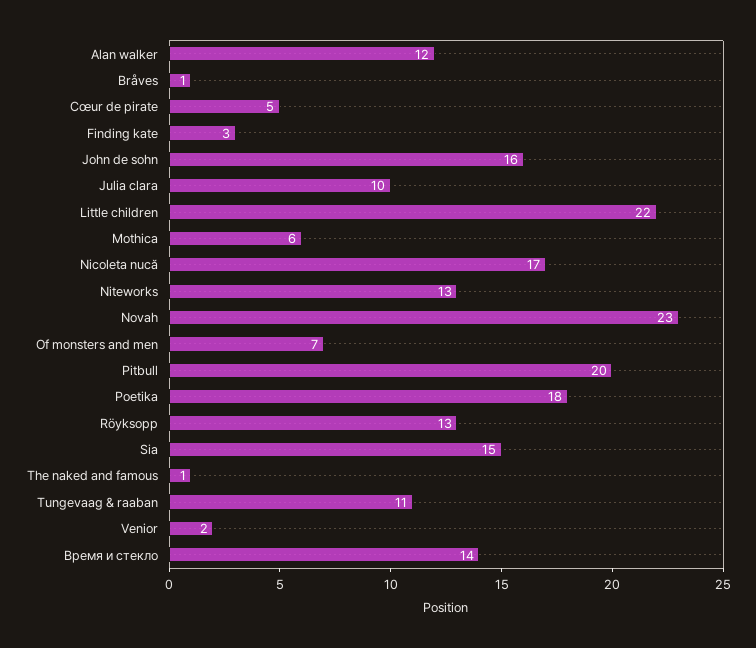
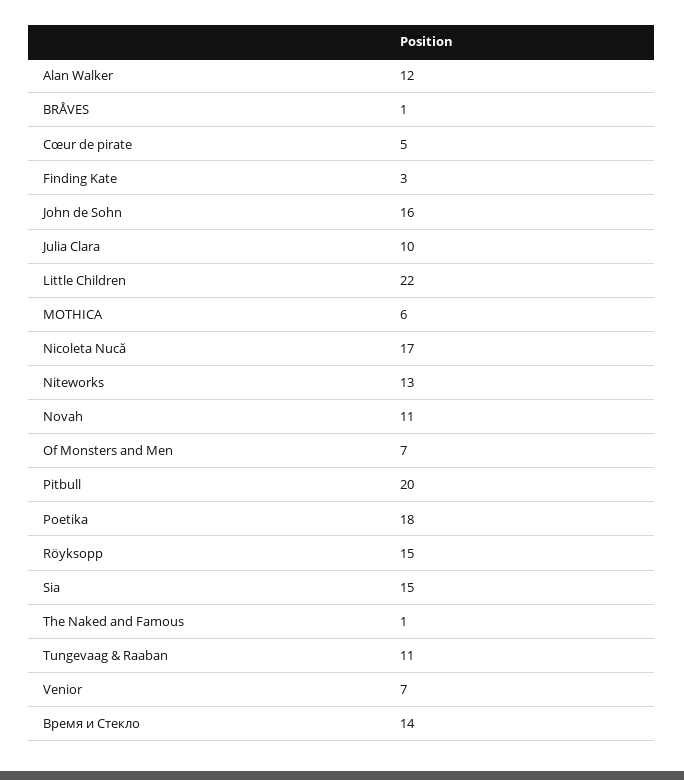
  {
    "Alan walker": 12,
    "Bråves": 1,
    "Cœur de pirate": 5,
    "Finding kate": 3,
    "John de sohn": 16,
    "Julia clara": 10,
    "Little children": 22,
    "Mothica": 6,
    "Nicoleta nucă": 17,
    "Niteworks": 13,
-   "Novah": 23,
+   "Novah": 11,
    "Of monsters and men": 7,
    "Pitbull": 20,
    "Poetika": 18,
-   "Röyksopp": 13,
+   "Röyksopp": 15,
    "Sia": 15,
    "The naked and famous": 1,
    "Tungevaag & raaban": 11,
-   "Venior": 2,
+   "Venior": 7,
    "Время и стекло": 14
  }

